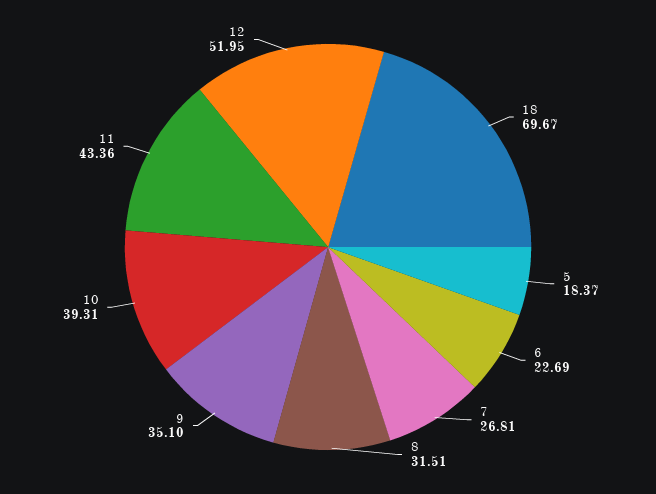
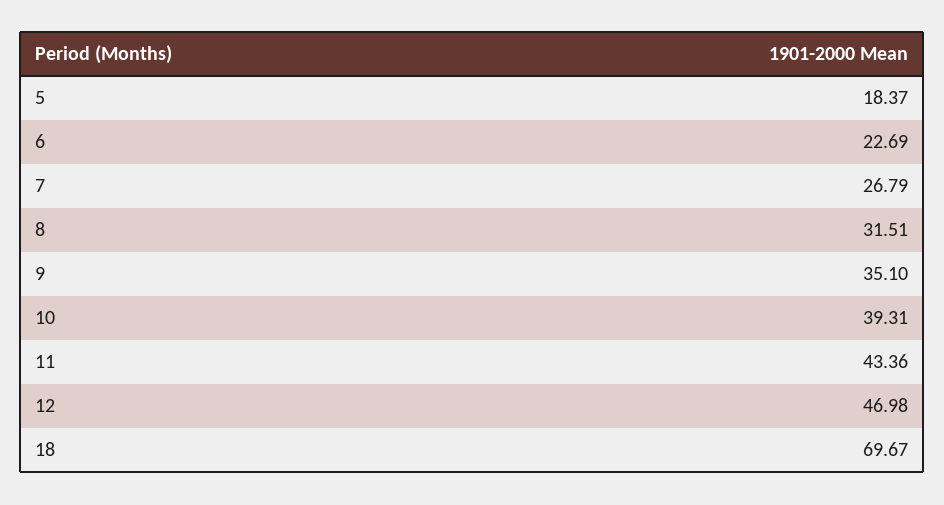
  {
    "18": 69.67,
    "5": 18.37,
    "6": 22.69,
-   "7": 26.81,
+   "7": 26.79,
    "8": 31.51,
    "9": 35.1,
    "10": 39.31,
    "11": 43.36,
-   "12": 51.95
+   "12": 46.98
  }

